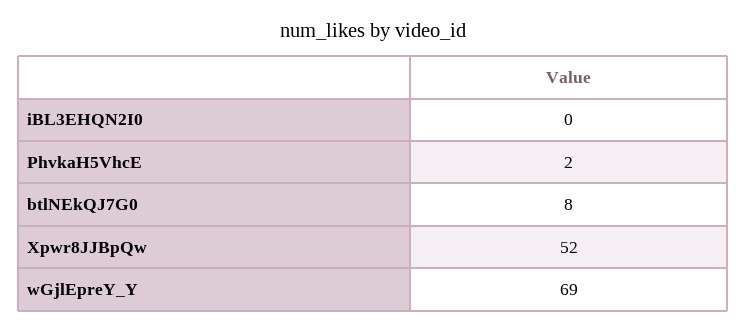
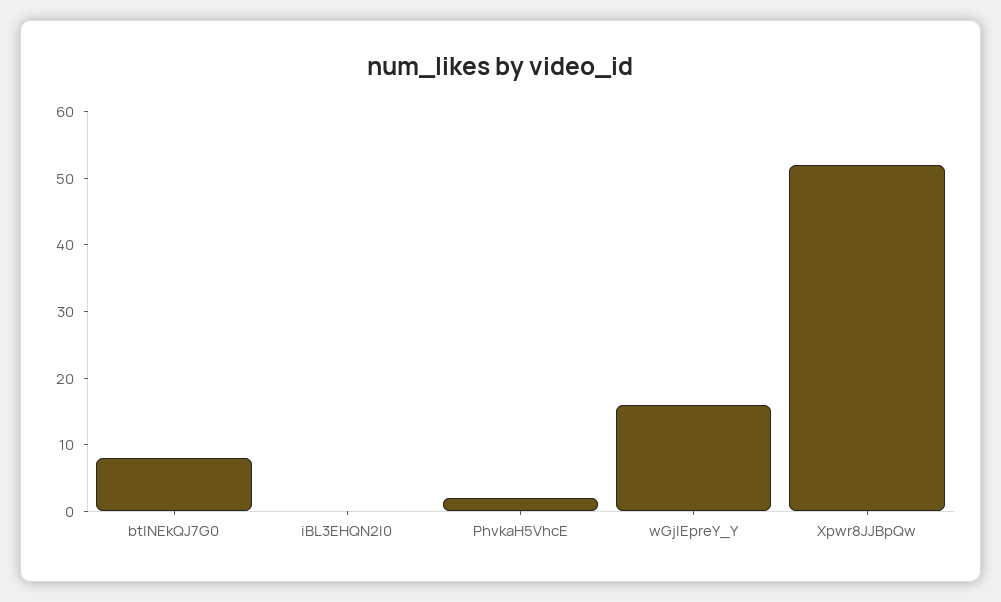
  {
    "iBL3EHQN2I0": 0,
    "PhvkaH5VhcE": 2,
    "btlNEkQJ7G0": 8,
    "Xpwr8JJBpQw": 52,
-   "wGjlEpreY_Y": 69
+   "wGjlEpreY_Y": 15
  }

